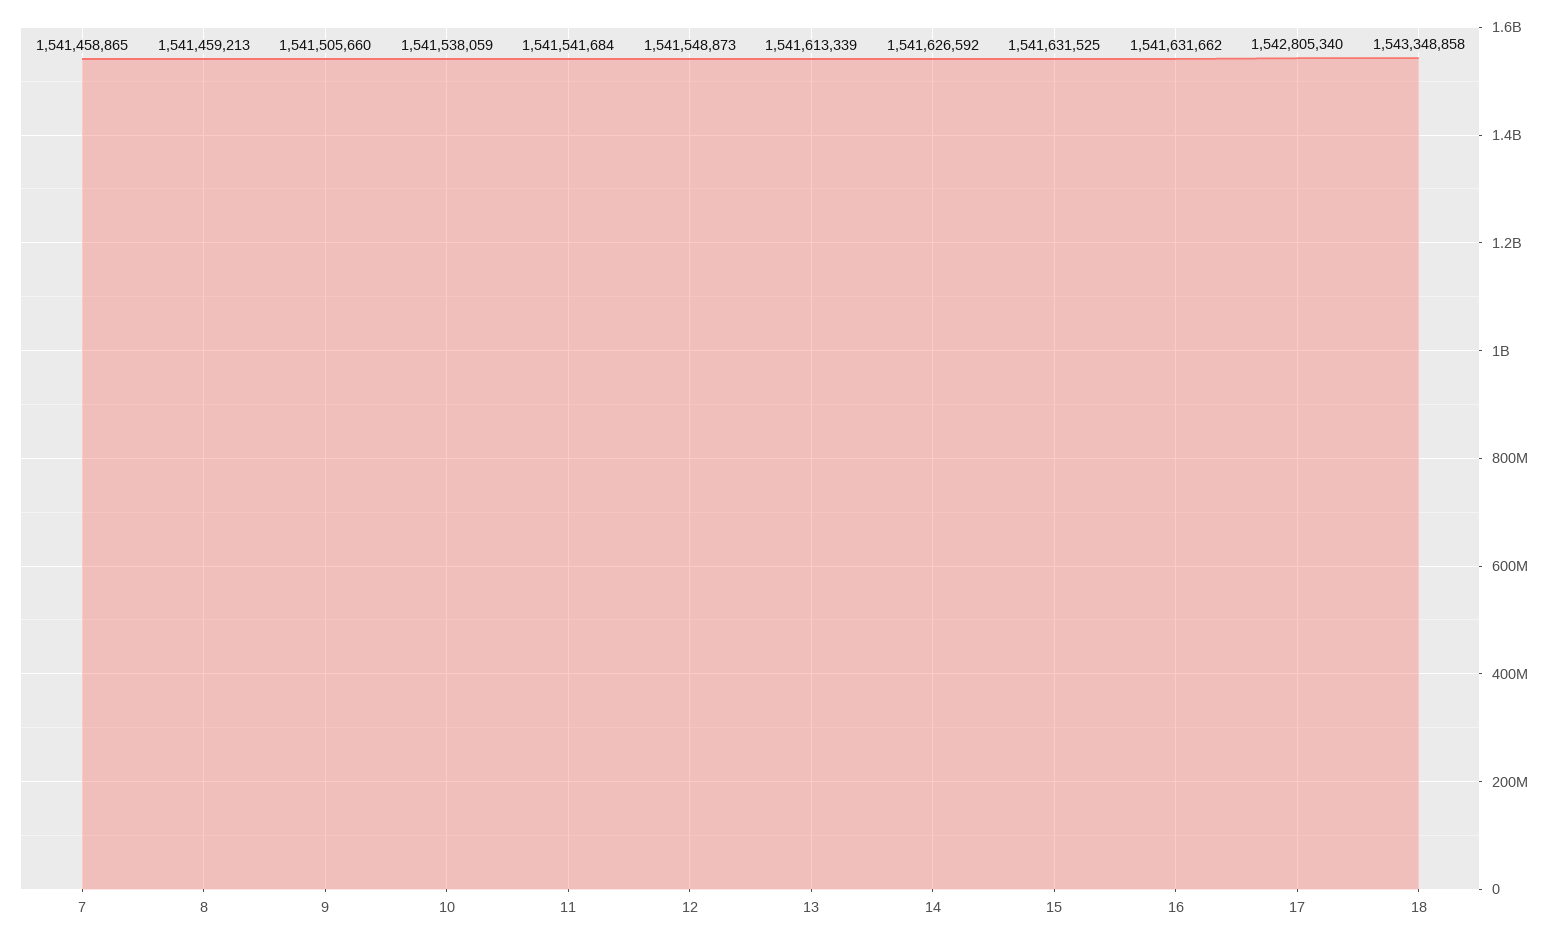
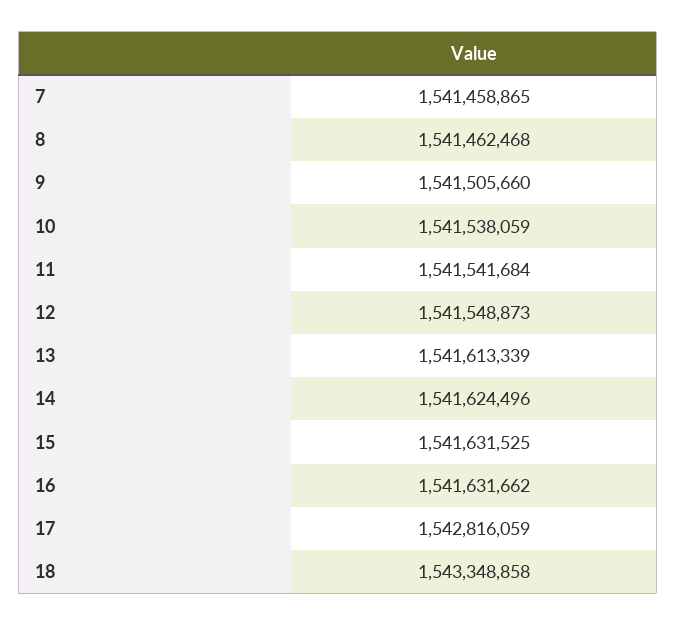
  {
    "7": 1541458865,
-   "8": 1541459213,
+   "8": 1541462468,
    "9": 1541505660,
    "10": 1541538059,
    "11": 1541541684,
    "12": 1541548873,
    "13": 1541613339,
-   "14": 1541626592,
+   "14": 1541624496,
    "15": 1541631525,
    "16": 1541631662,
-   "17": 1542805340,
+   "17": 1542816059,
    "18": 1543348858
  }

